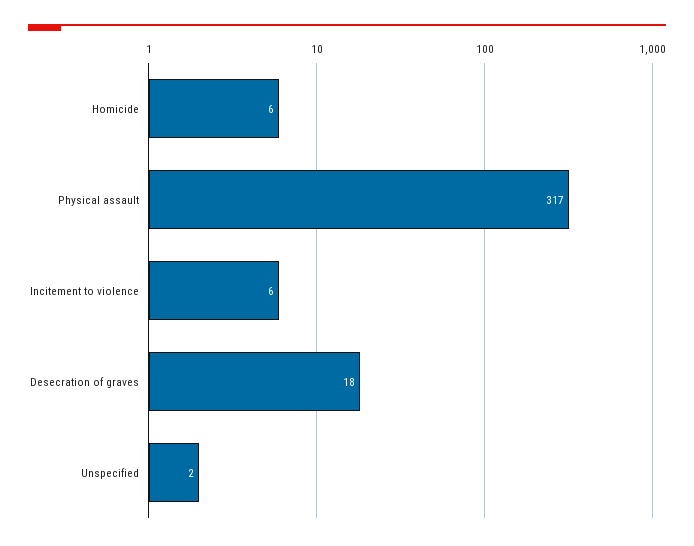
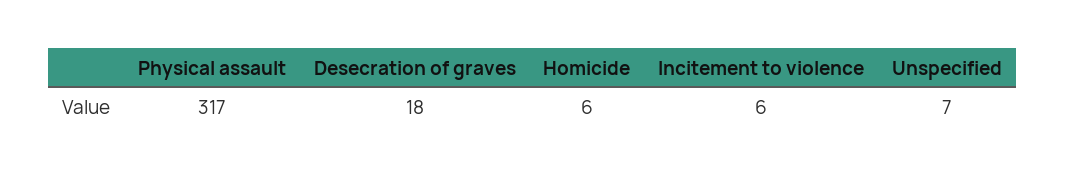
  {
    "Homicide": 6,
    "Physical assault": 317,
    "Incitement to violence": 6,
    "Desecration of graves": 18,
-   "Unspecified": 2
+   "Unspecified": 7
  }

